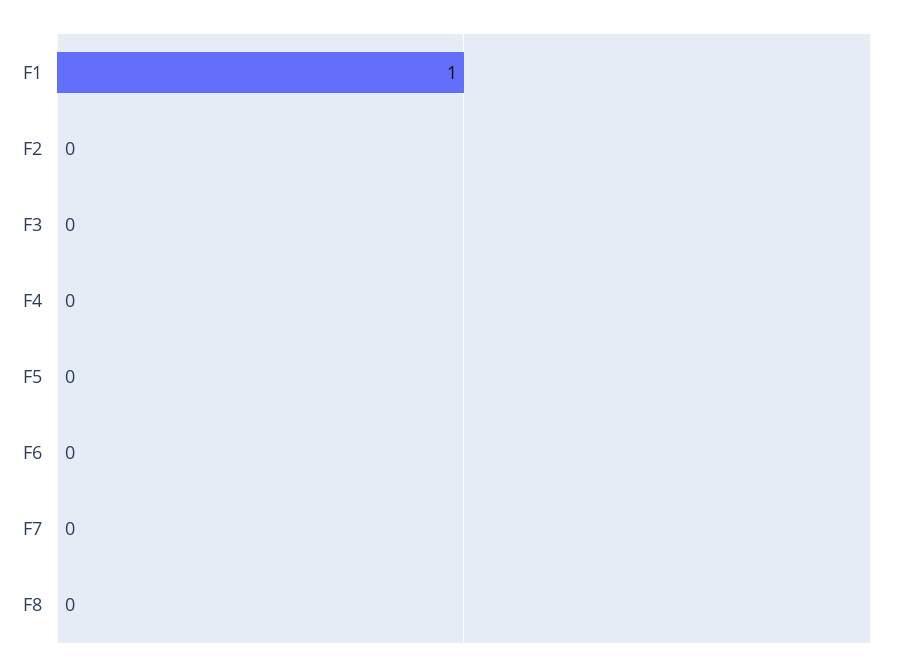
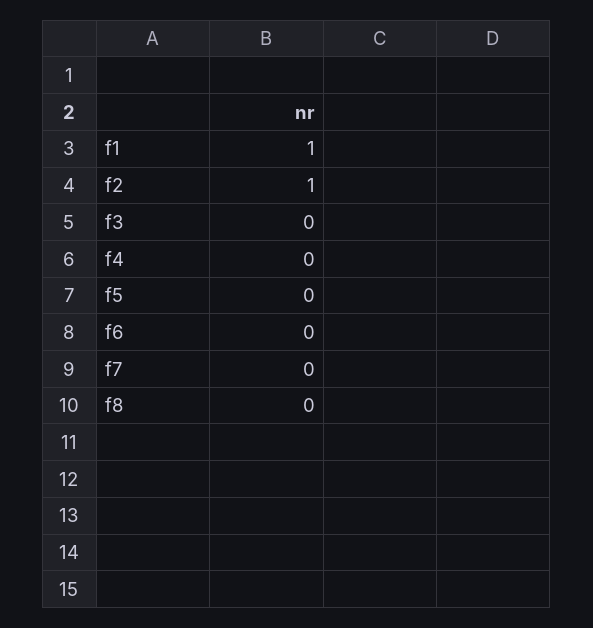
  {
    "F1": 1,
-   "F2": 0,
+   "F2": 1,
    "F3": 0,
    "F4": 0,
    "F5": 0,
    "F6": 0,
    "F7": 0,
    "F8": 0
  }

